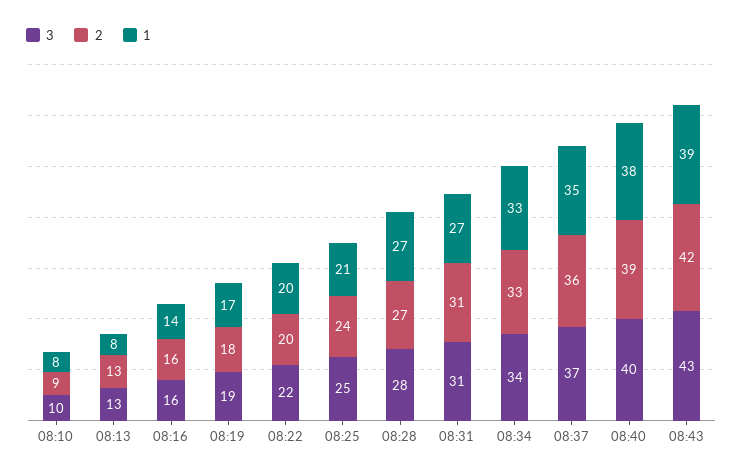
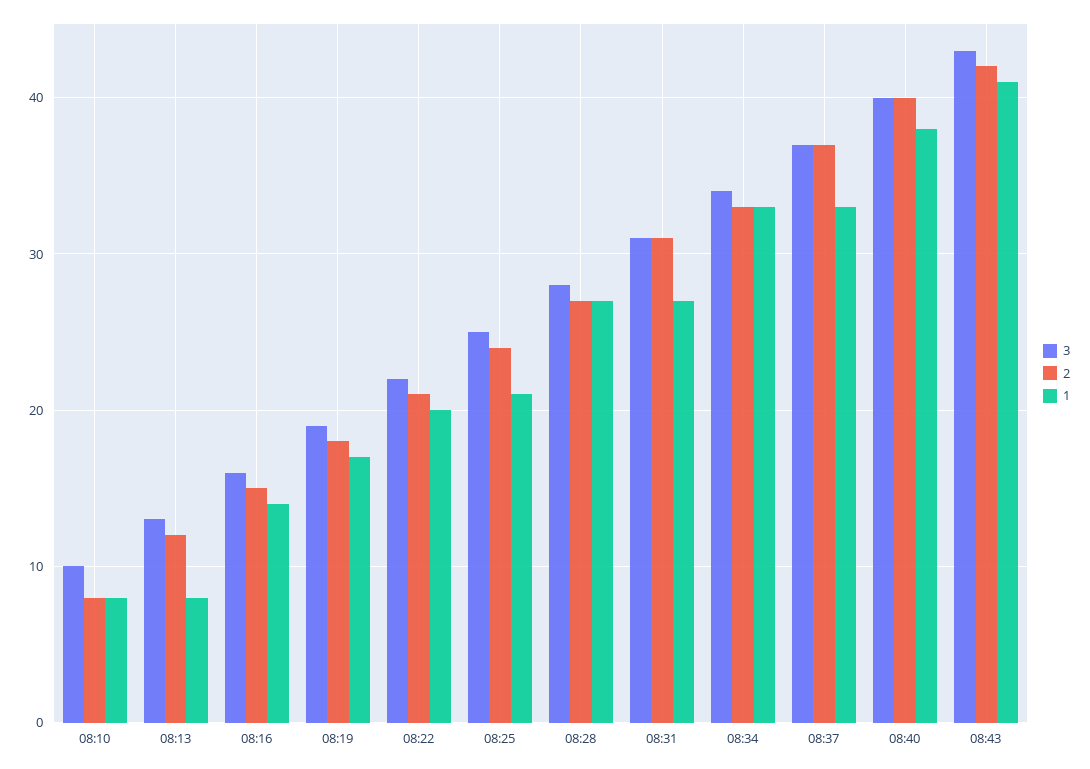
  {
    "3": {
      "08:10": 10,
      "08:13": 13,
      "08:16": 16,
      "08:19": 19,
      "08:22": 22,
      "08:25": 25,
      "08:28": 28,
      "08:31": 31,
      "08:34": 34,
      "08:37": 37,
      "08:40": 40,
      "08:43": 43
    },
    "2": {
-     "08:10": 9,
+     "08:10": 8,
-     "08:13": 13,
+     "08:13": 12,
-     "08:16": 16,
+     "08:16": 15,
      "08:19": 18,
-     "08:22": 20,
+     "08:22": 21,
      "08:25": 24,
      "08:28": 27,
      "08:31": 31,
      "08:34": 33,
-     "08:37": 36,
+     "08:37": 37,
-     "08:40": 39,
+     "08:40": 40,
      "08:43": 42
    },
    "1": {
      "08:10": 8,
      "08:13": 8,
      "08:16": 14,
      "08:19": 17,
      "08:22": 20,
      "08:25": 21,
      "08:28": 27,
      "08:31": 27,
      "08:34": 33,
-     "08:37": 35,
+     "08:37": 33,
      "08:40": 38,
-     "08:43": 39
+     "08:43": 41
    }
  }

